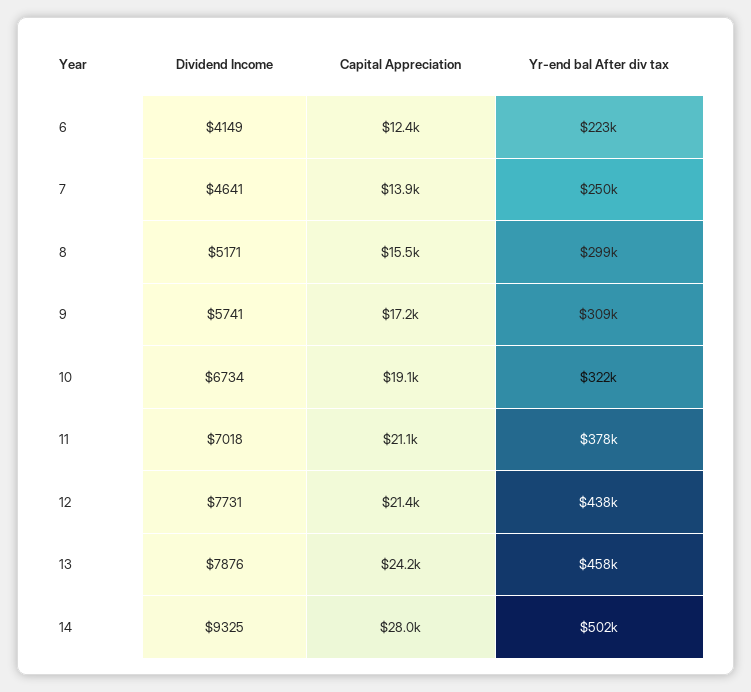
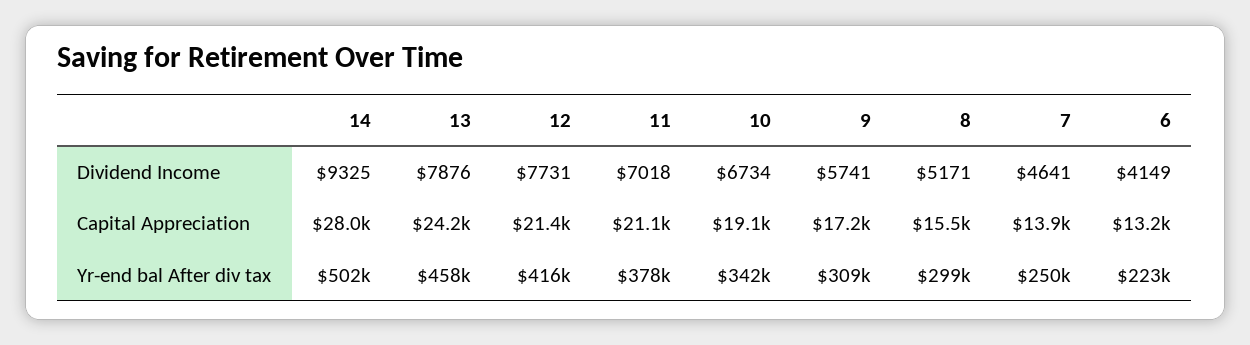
  {
    "Dividend Income": {
      "6": 4149,
      "7": 4641,
      "8": 5171,
      "9": 5741,
      "10": 6734,
      "11": 7018,
      "12": 7731,
      "13": 7876,
      "14": 9325
    },
    "Capital Appreciation": {
-     "6": 12400,
+     "6": 13200,
      "7": 13900,
      "8": 15500,
      "9": 17200,
      "10": 19100,
      "11": 21100,
      "12": 21400,
      "13": 24200,
      "14": 28000
    },
    "Yr-end bal After div tax": {
      "6": 223000,
      "7": 250000,
      "8": 299000,
      "9": 309000,
-     "10": 322000,
+     "10": 342000,
      "11": 378000,
-     "12": 438000,
+     "12": 416000,
      "13": 458000,
      "14": 502000
    }
  }

